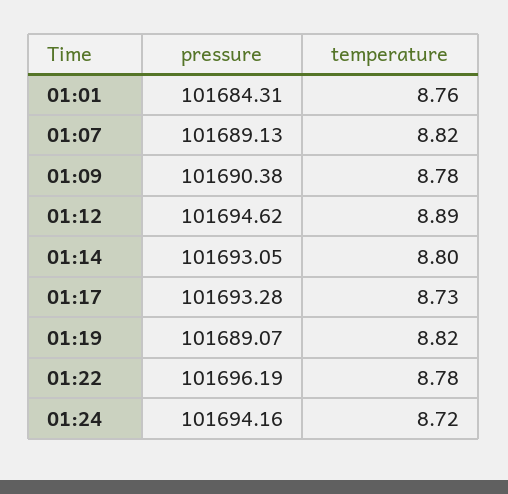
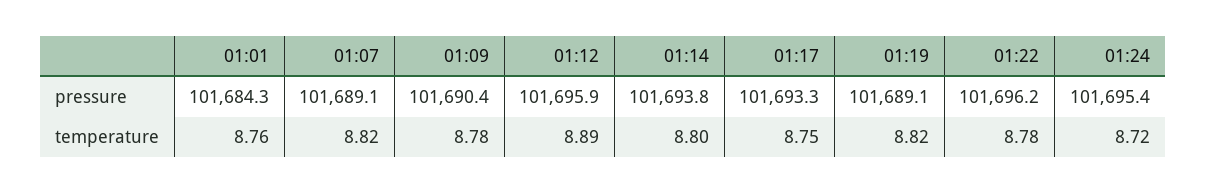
  {
    "pressure": {
      "01:01": 101684.31,
      "01:07": 101689.13,
      "01:09": 101690.38,
-     "01:12": 101694.62,
+     "01:12": 101695.9,
-     "01:14": 101693.05,
+     "01:14": 101693.8,
      "01:17": 101693.28,
      "01:19": 101689.07,
      "01:22": 101696.19,
-     "01:24": 101694.16
+     "01:24": 101695.4
    },
    "temperature": {
      "01:01": 8.76,
      "01:07": 8.82,
      "01:09": 8.78,
      "01:12": 8.89,
      "01:14": 8.8,
-     "01:17": 8.73,
+     "01:17": 8.75,
      "01:19": 8.82,
      "01:22": 8.78,
      "01:24": 8.72
    }
  }

